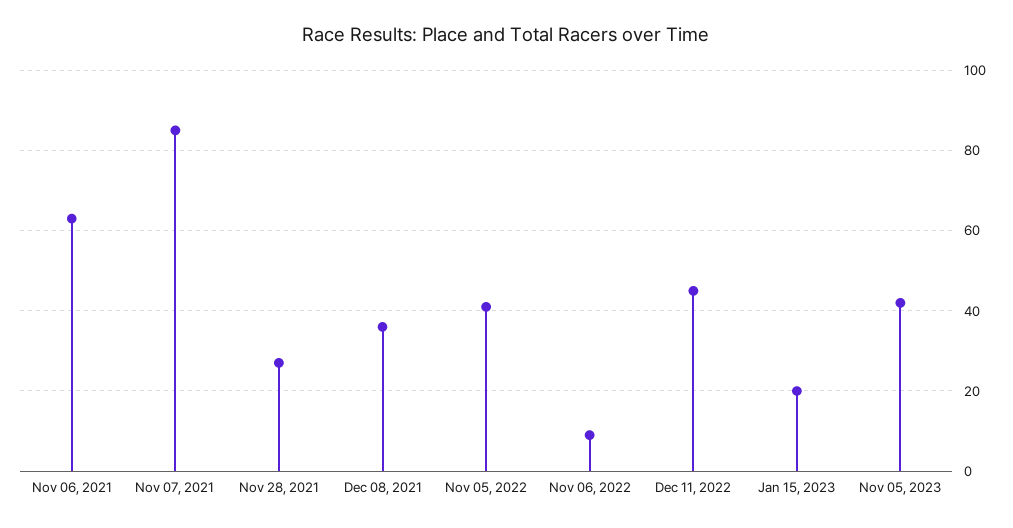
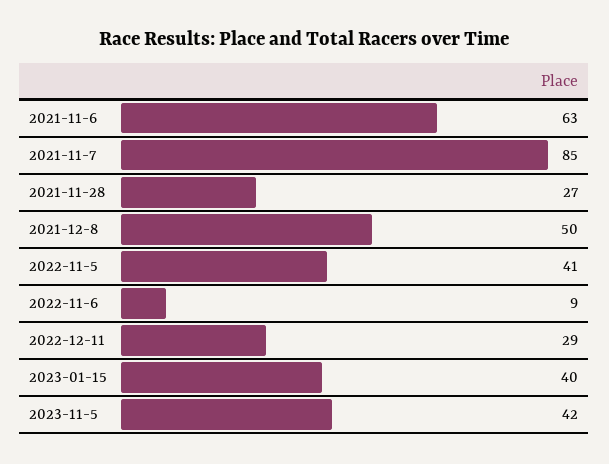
  {
    "Nov 06, 2021": 63,
    "Nov 07, 2021": 85,
    "Nov 28, 2021": 27,
-   "Dec 08, 2021": 35,
+   "Dec 08, 2021": 50,
    "Nov 05, 2022": 41,
    "Nov 06, 2022": 9,
-   "Dec 11, 2022": 45,
+   "Dec 11, 2022": 29,
-   "Jan 15, 2023": 20,
+   "Jan 15, 2023": 40,
    "Nov 05, 2023": 42
  }

